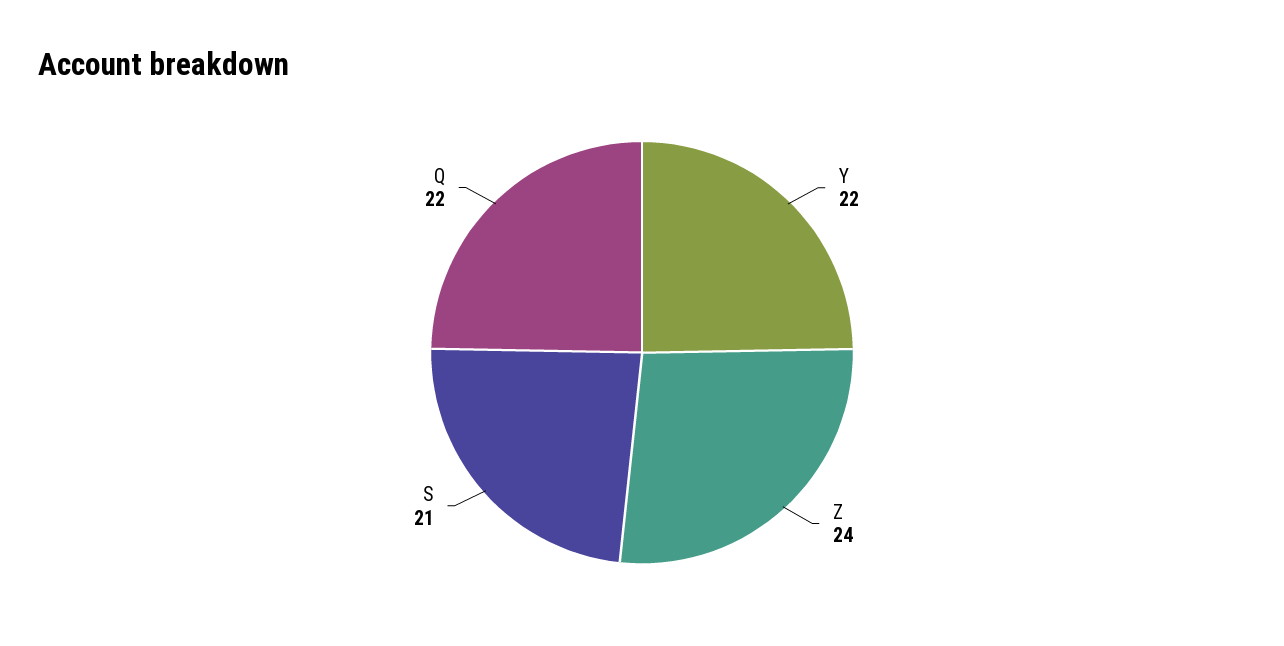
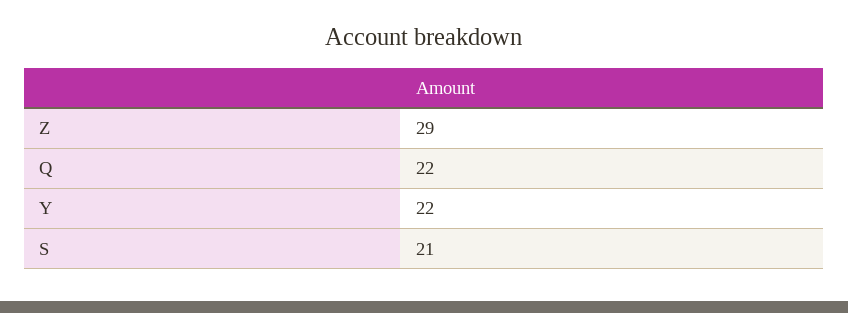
  {
    "Y": 22,
-   "Z": 24,
+   "Z": 29,
    "S": 21,
    "Q": 22
  }

